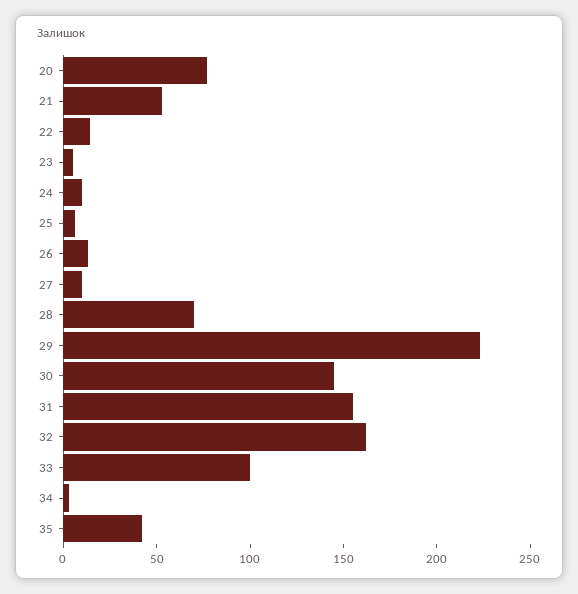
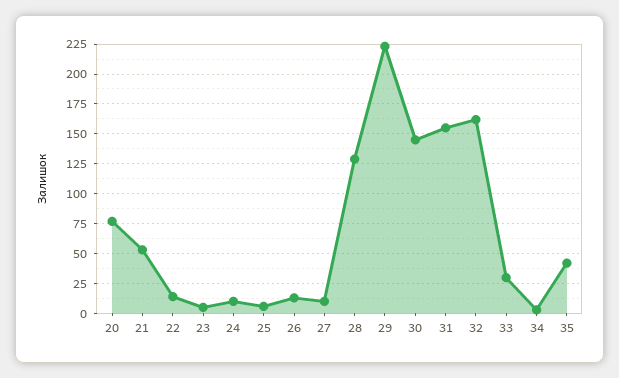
  {
    "20": 80,
    "21": 50,
    "22": 10,
    "23": 10,
    "24": 10,
    "25": 10,
    "26": 10,
    "27": 10,
-   "28": 70,
+   "28": 125,
    "29": 220,
    "30": 150,
    "31": 160,
    "32": 160,
-   "33": 100,
+   "33": 25,
    "34": 0,
    "35": 40
  }

